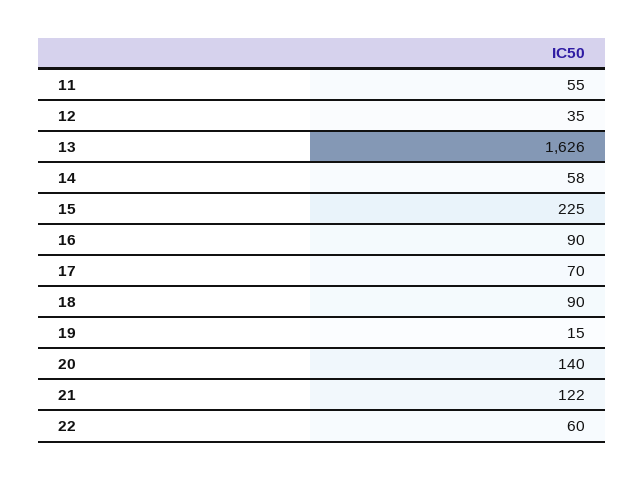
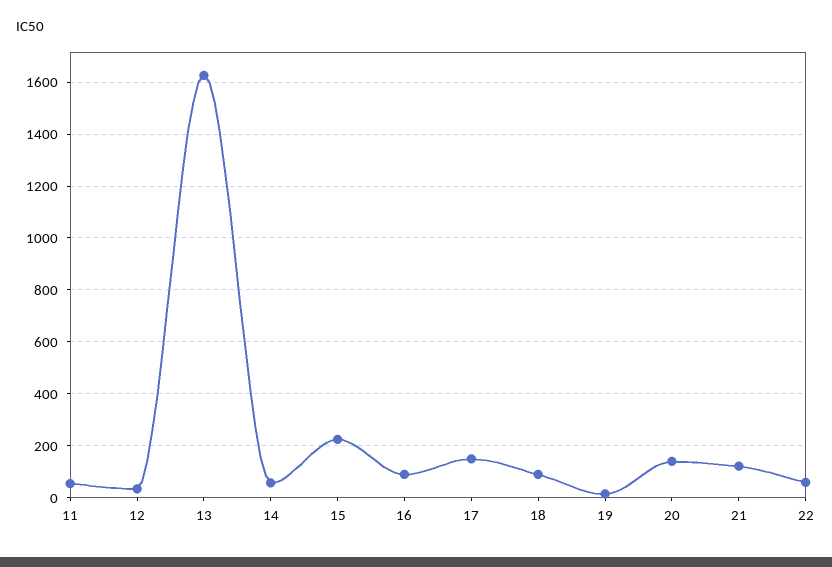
  {
    "11": 55,
    "12": 35,
    "13": 1626,
    "14": 58,
    "15": 225,
    "16": 90,
-   "17": 70,
+   "17": 150,
    "18": 90,
    "19": 15,
    "20": 140,
    "21": 122,
    "22": 60
  }

